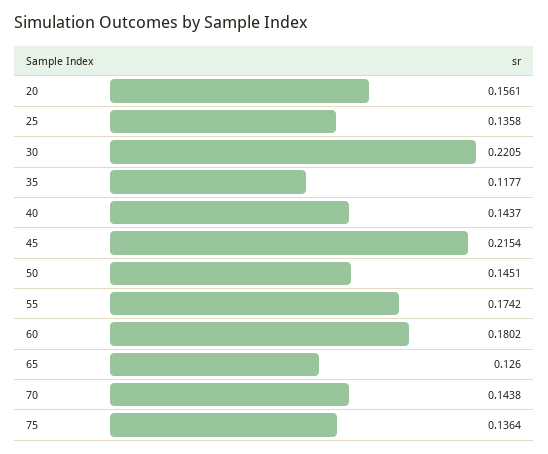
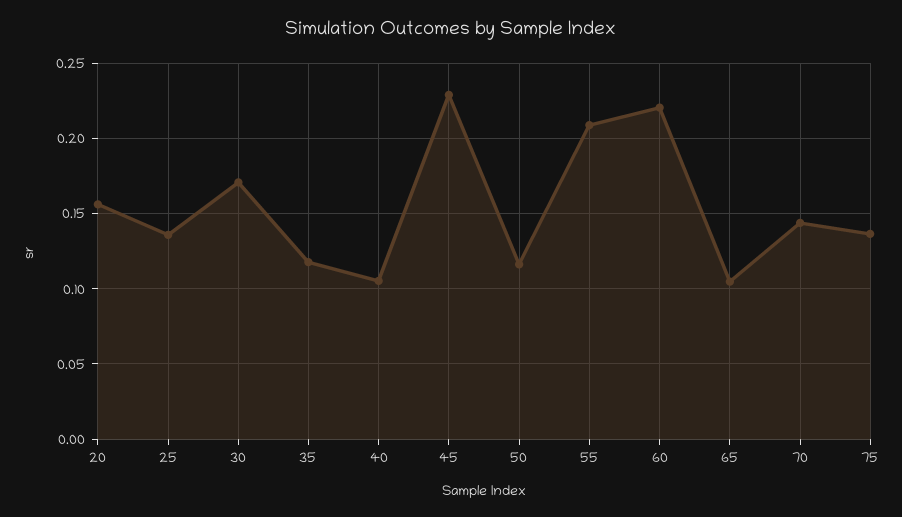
  {
    "20": 0.1561,
    "25": 0.1358,
-   "30": 0.2205,
+   "30": 0.17,
    "35": 0.1177,
-   "40": 0.1437,
+   "40": 0.105,
-   "45": 0.2154,
+   "45": 0.23,
-   "50": 0.1451,
+   "50": 0.115,
-   "55": 0.1742,
+   "55": 0.21,
-   "60": 0.1802,
+   "60": 0.22,
-   "65": 0.126,
+   "65": 0.105,
    "70": 0.1438,
    "75": 0.1364
  }

